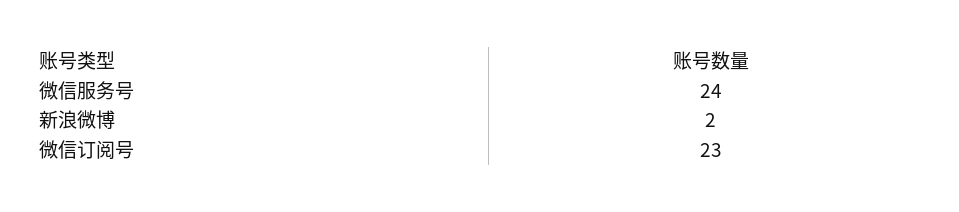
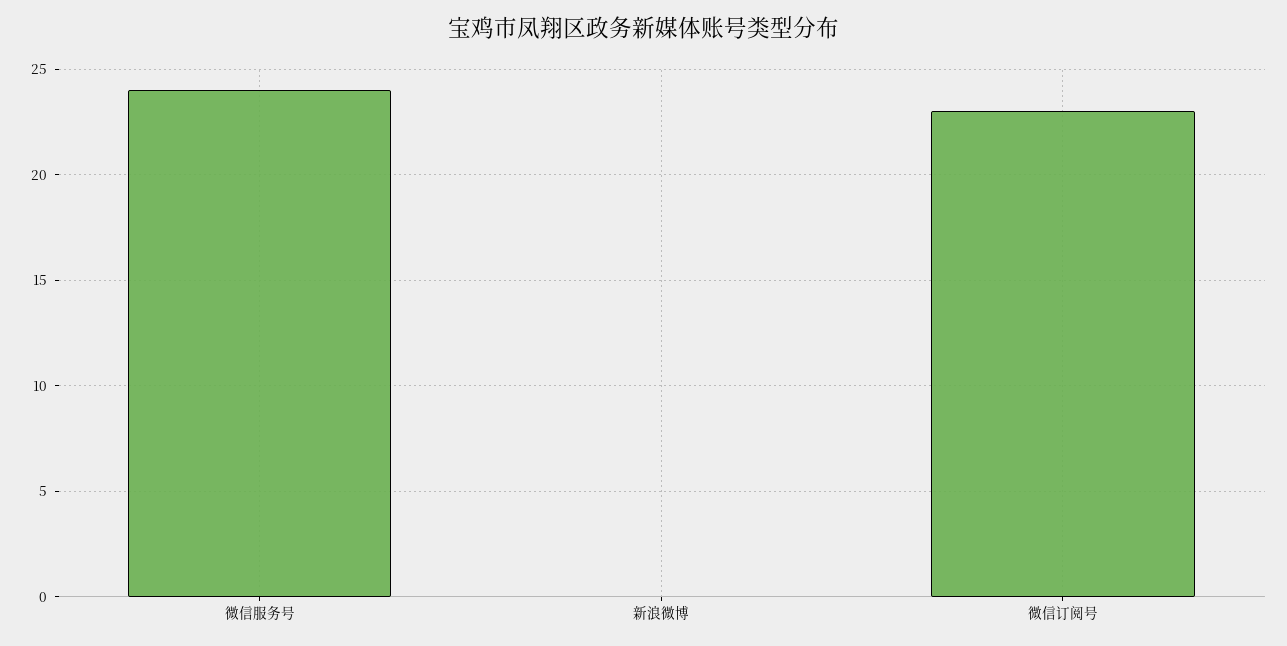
  {
    "微信服务号": 24,
-   "新浪微博": 2,
+   "新浪微博": 0,
    "微信订阅号": 23
  }

